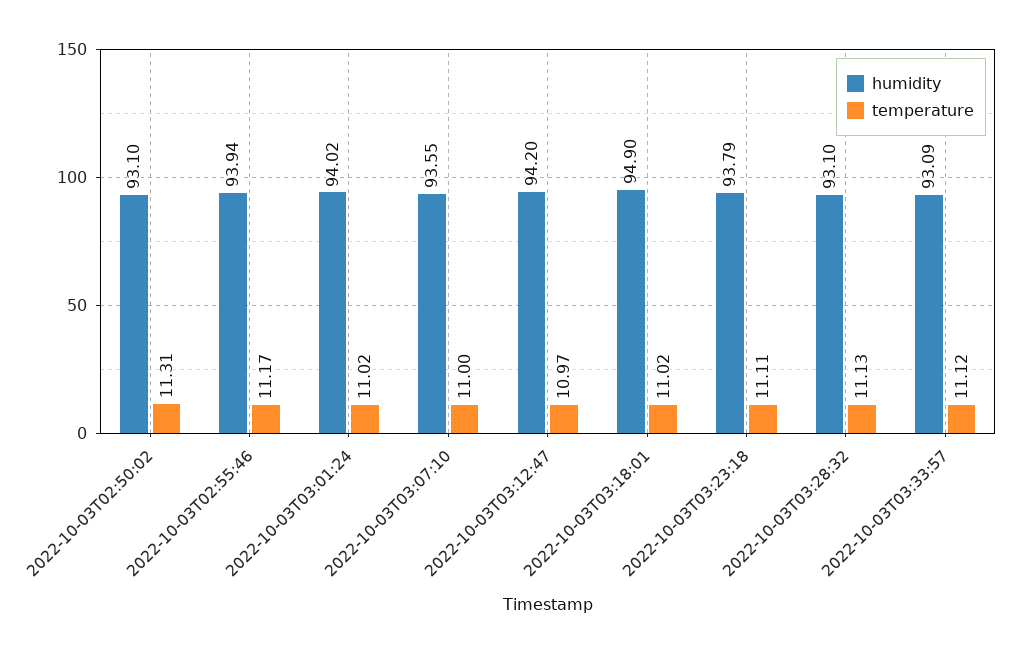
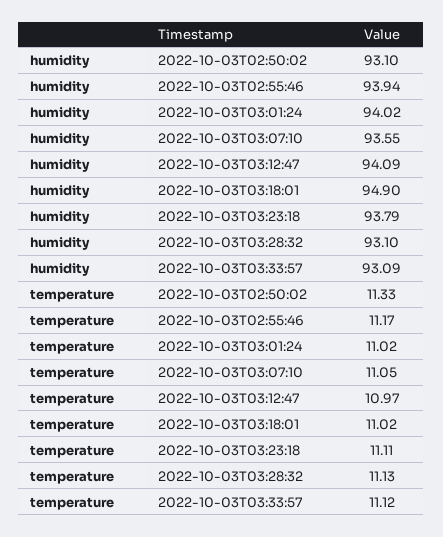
  {
    "humidity": {
      "2022-10-03T02:50:02": 93.1,
      "2022-10-03T02:55:46": 93.94,
      "2022-10-03T03:01:24": 94.02,
      "2022-10-03T03:07:10": 93.55,
-     "2022-10-03T03:12:47": 94.2,
+     "2022-10-03T03:12:47": 94.09,
      "2022-10-03T03:18:01": 94.9,
      "2022-10-03T03:23:18": 93.79,
      "2022-10-03T03:28:32": 93.1,
      "2022-10-03T03:33:57": 93.09
    },
    "temperature": {
-     "2022-10-03T02:50:02": 11.31,
+     "2022-10-03T02:50:02": 11.33,
      "2022-10-03T02:55:46": 11.17,
      "2022-10-03T03:01:24": 11.02,
-     "2022-10-03T03:07:10": 11,
+     "2022-10-03T03:07:10": 11.05,
      "2022-10-03T03:12:47": 10.97,
      "2022-10-03T03:18:01": 11.02,
      "2022-10-03T03:23:18": 11.11,
      "2022-10-03T03:28:32": 11.13,
      "2022-10-03T03:33:57": 11.12
    }
  }

